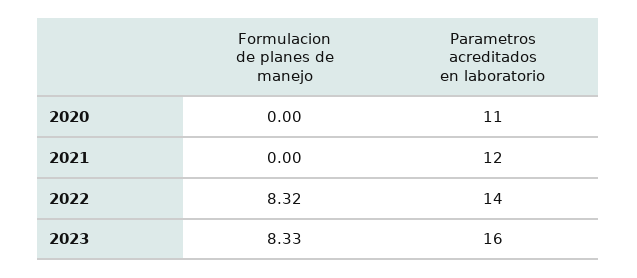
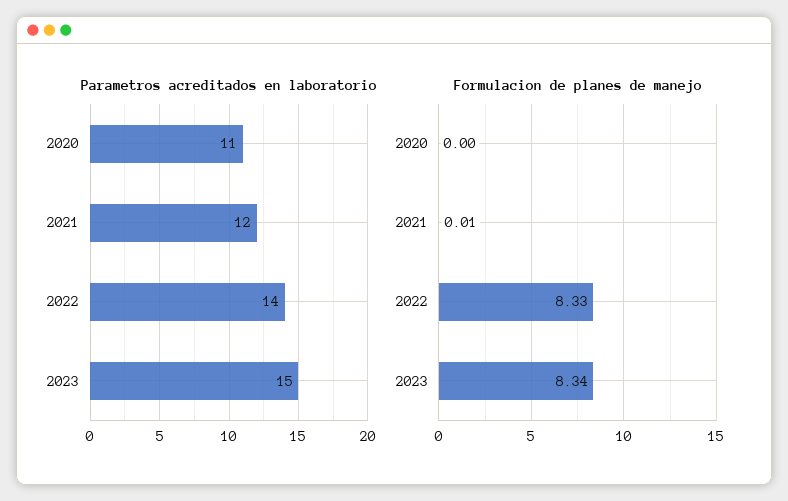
  {
    "Formulacion de planes de manejo": {
      "2020": 0,
-     "2021": 0,
+     "2021": 0.01,
-     "2022": 8.32,
+     "2022": 8.33,
-     "2023": 8.33
+     "2023": 8.34
    },
    "Parametros acreditados en laboratorio": {
      "2020": 11,
      "2021": 12,
      "2022": 14,
-     "2023": 16
+     "2023": 15
    }
  }

